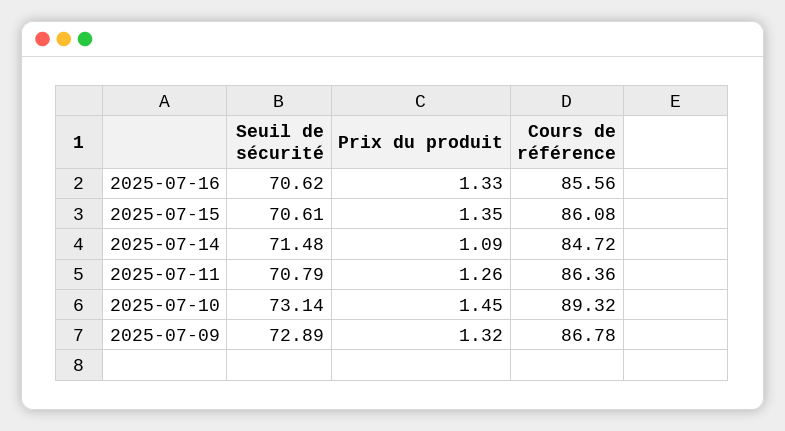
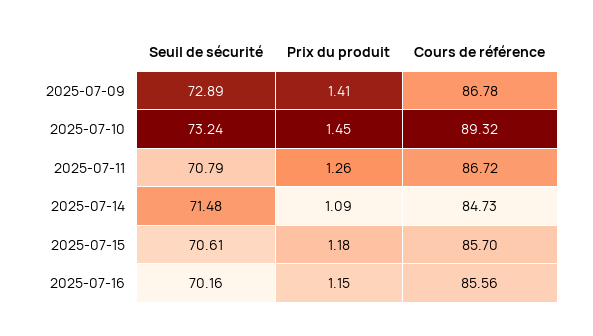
  {
    "Seuil de sécurité": {
-     "2025-07-16": 70.62,
+     "2025-07-16": 70.16,
      "2025-07-15": 70.61,
      "2025-07-14": 71.48,
      "2025-07-11": 70.79,
-     "2025-07-10": 73.14,
+     "2025-07-10": 73.24,
      "2025-07-09": 72.89
    },
    "Prix du produit": {
-     "2025-07-16": 1.33,
+     "2025-07-16": 1.15,
-     "2025-07-15": 1.35,
+     "2025-07-15": 1.18,
      "2025-07-14": 1.09,
      "2025-07-11": 1.26,
      "2025-07-10": 1.45,
-     "2025-07-09": 1.32
+     "2025-07-09": 1.41
    },
    "Cours de référence": {
      "2025-07-16": 85.56,
-     "2025-07-15": 86.08,
+     "2025-07-15": 85.7,
-     "2025-07-14": 84.72,
+     "2025-07-14": 84.73,
-     "2025-07-11": 86.36,
+     "2025-07-11": 86.72,
      "2025-07-10": 89.32,
      "2025-07-09": 86.78
    }
  }

